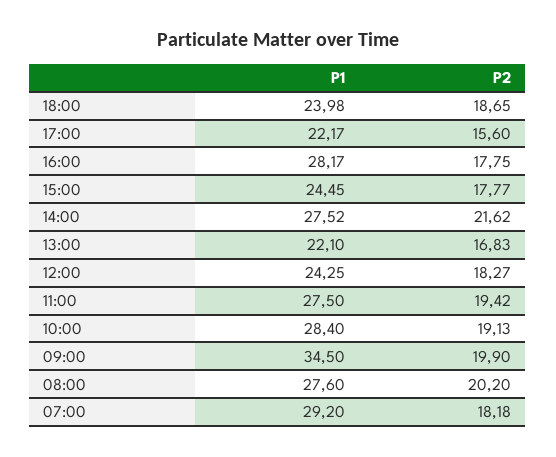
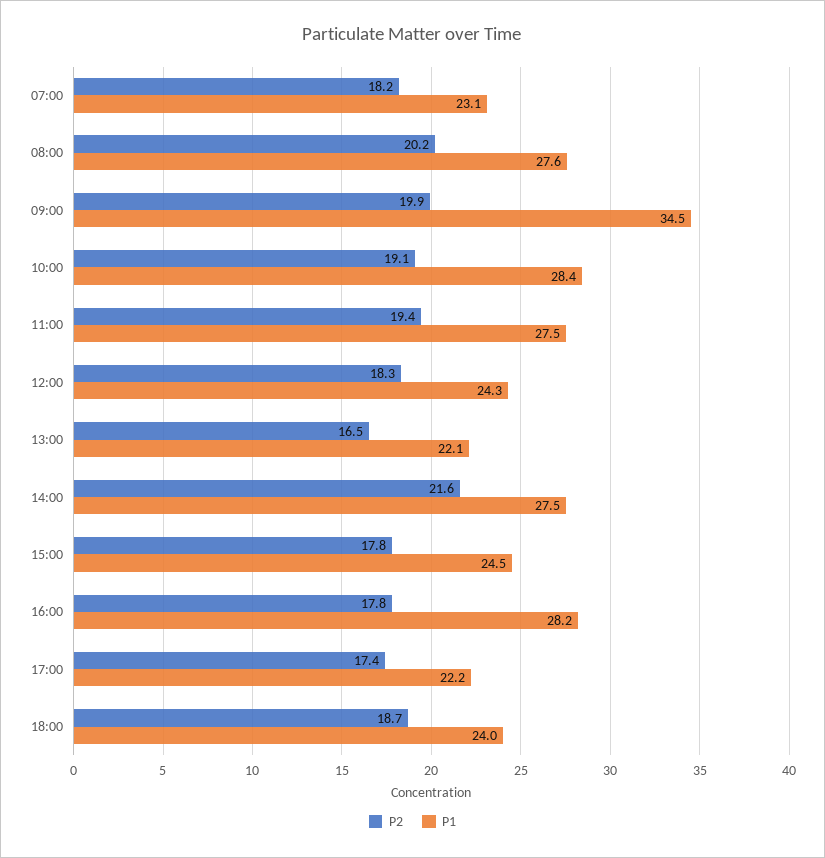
  {
    "P1": {
      "18:00": 23.98,
      "17:00": 22.17,
      "16:00": 28.17,
      "15:00": 24.45,
      "14:00": 27.52,
      "13:00": 22.1,
      "12:00": 24.25,
      "11:00": 27.5,
      "10:00": 28.4,
      "09:00": 34.5,
      "08:00": 27.6,
-     "07:00": 29.2
+     "07:00": 23.1
    },
    "P2": {
      "18:00": 18.65,
-     "17:00": 15.6,
+     "17:00": 17.4,
      "16:00": 17.75,
      "15:00": 17.77,
      "14:00": 21.62,
-     "13:00": 16.83,
+     "13:00": 16.5,
      "12:00": 18.27,
      "11:00": 19.42,
      "10:00": 19.13,
      "09:00": 19.9,
      "08:00": 20.2,
      "07:00": 18.18
    }
  }

